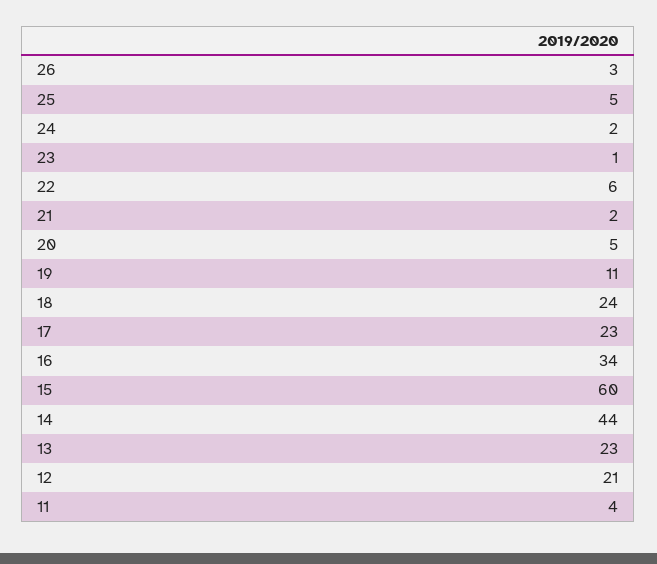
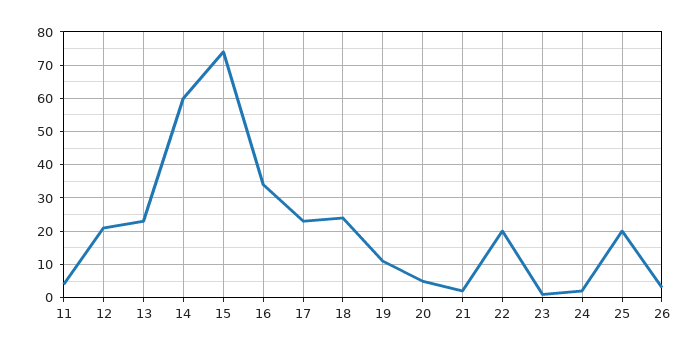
  {
    "26": 3,
-   "25": 5,
+   "25": 20,
    "24": 2,
    "23": 1,
-   "22": 6,
+   "22": 20,
    "21": 2,
    "20": 5,
    "19": 11,
    "18": 24,
    "17": 23,
    "16": 34,
-   "15": 60,
+   "15": 75,
-   "14": 44,
+   "14": 60,
    "13": 23,
    "12": 21,
    "11": 4
  }

